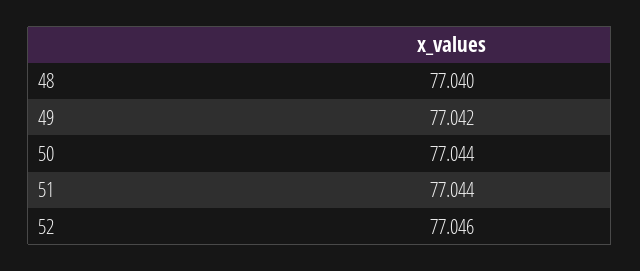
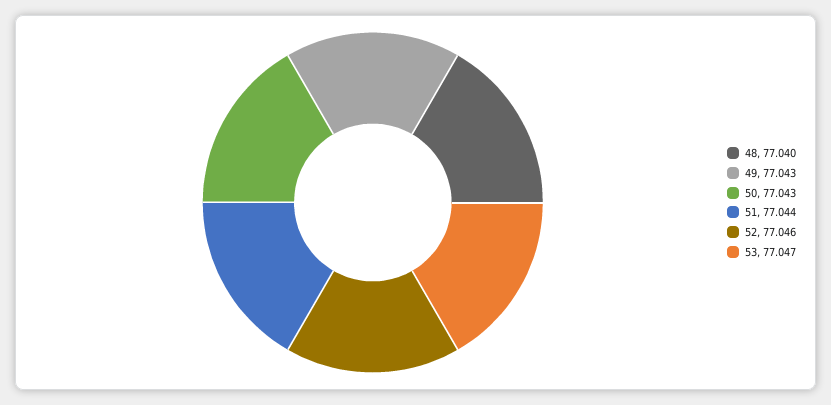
  {
    "48": 77.04,
-   "49": 77.042,
+   "49": 77.043,
-   "50": 77.044,
+   "50": 77.043,
    "51": 77.044,
-   "52": 77.046
+   "52": 77.046,
+   "53": 77.047
  }

